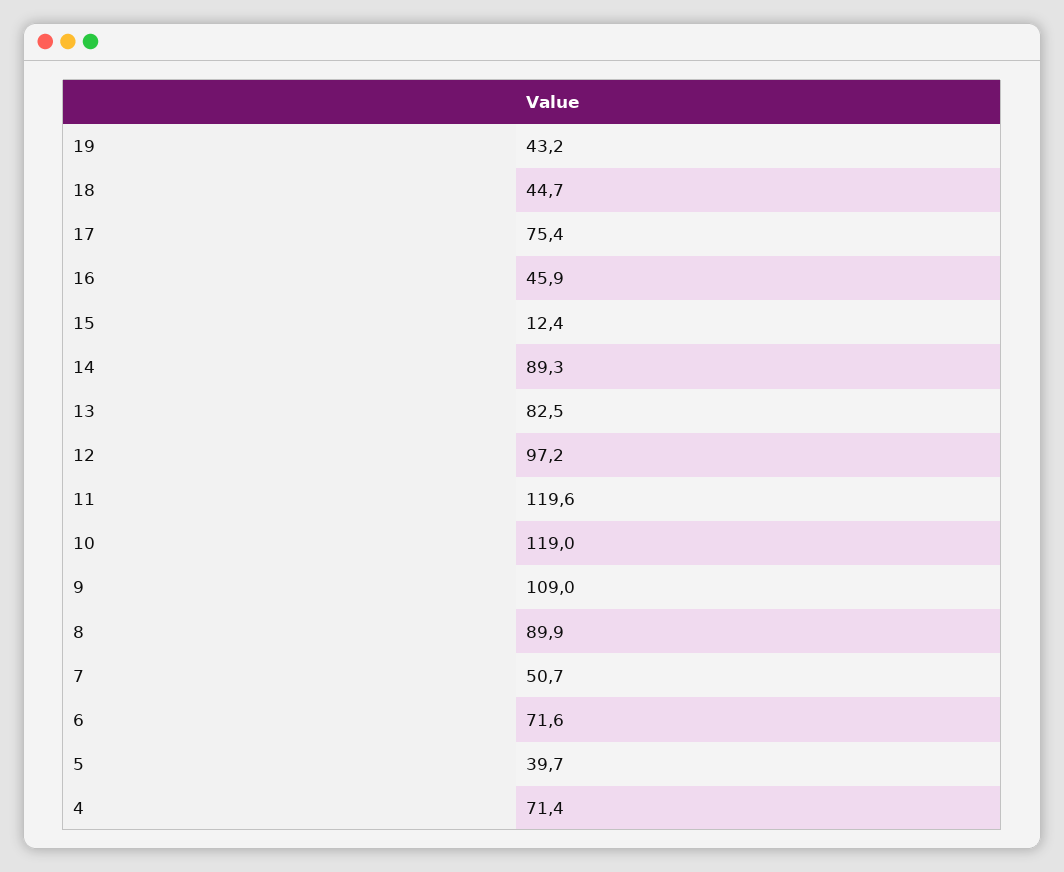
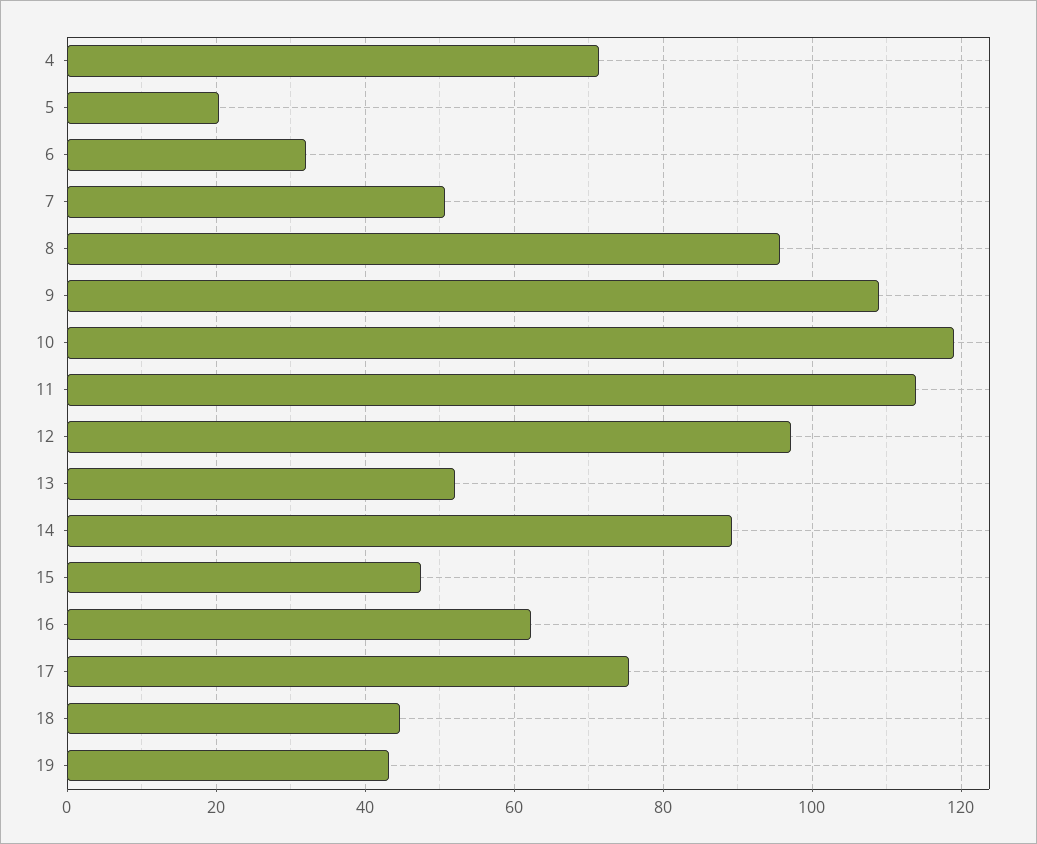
  {
    "19": 43.2,
    "18": 44.7,
    "17": 75.4,
-   "16": 45.9,
+   "16": 62,
-   "15": 12.4,
+   "15": 48,
    "14": 89.3,
-   "13": 82.5,
+   "13": 52,
    "12": 97.2,
-   "11": 119.6,
+   "11": 114,
    "10": 119,
    "9": 109,
-   "8": 89.9,
+   "8": 96,
    "7": 50.7,
-   "6": 71.6,
+   "6": 32,
-   "5": 39.7,
+   "5": 20,
    "4": 71.4
  }

